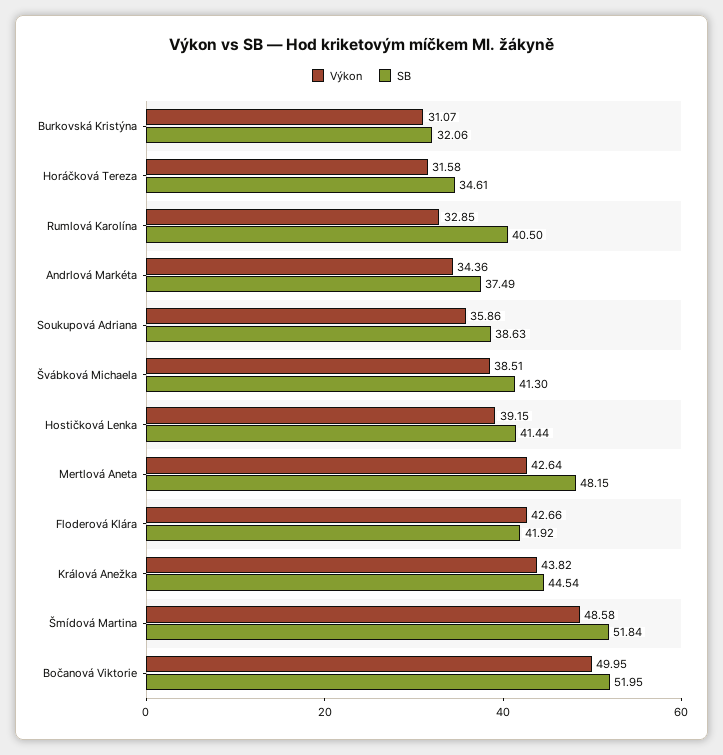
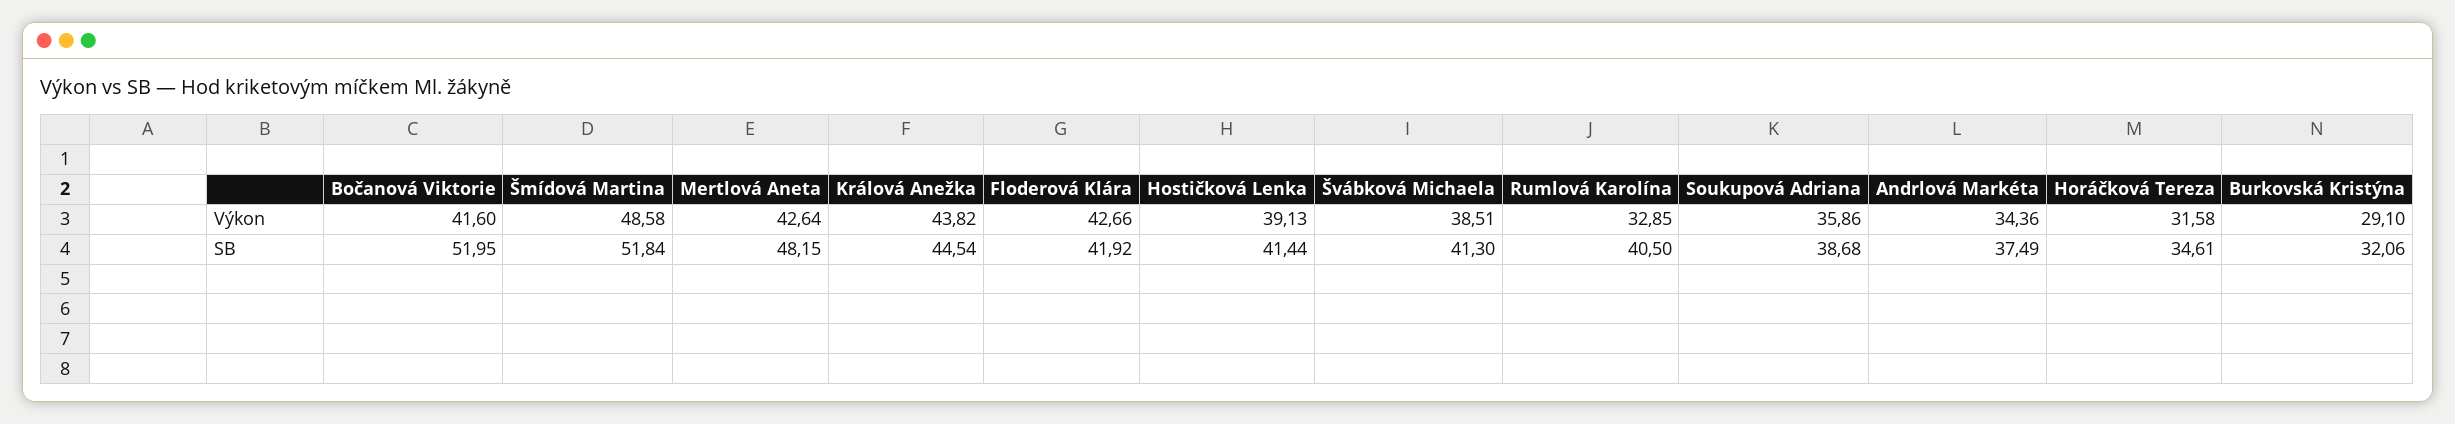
  {
    "Výkon": {
-     "Burkovská Kristýna": 31.07,
+     "Burkovská Kristýna": 29.1,
      "Horáčková Tereza": 31.58,
      "Rumlová Karolína": 32.85,
      "Andrlová Markéta": 34.36,
      "Soukupová Adriana": 35.86,
      "Švábková Michaela": 38.51,
-     "Hostičková Lenka": 39.15,
+     "Hostičková Lenka": 39.13,
      "Mertlová Aneta": 42.64,
      "Floderová Klára": 42.66,
      "Králová Anežka": 43.82,
      "Šmídová Martina": 48.58,
-     "Bočanová Viktorie": 49.95
+     "Bočanová Viktorie": 41.6
    },
    "SB": {
      "Burkovská Kristýna": 32.06,
      "Horáčková Tereza": 34.61,
      "Rumlová Karolína": 40.5,
      "Andrlová Markéta": 37.49,
-     "Soukupová Adriana": 38.63,
+     "Soukupová Adriana": 38.68,
      "Švábková Michaela": 41.3,
      "Hostičková Lenka": 41.44,
      "Mertlová Aneta": 48.15,
      "Floderová Klára": 41.92,
      "Králová Anežka": 44.54,
      "Šmídová Martina": 51.84,
      "Bočanová Viktorie": 51.95
    }
  }

